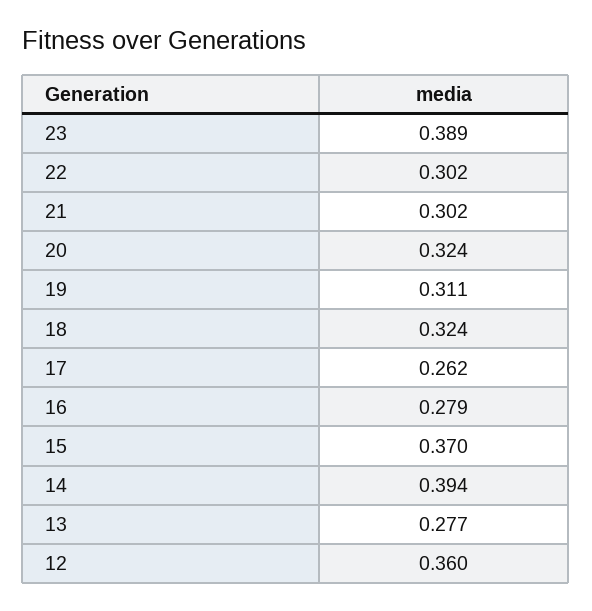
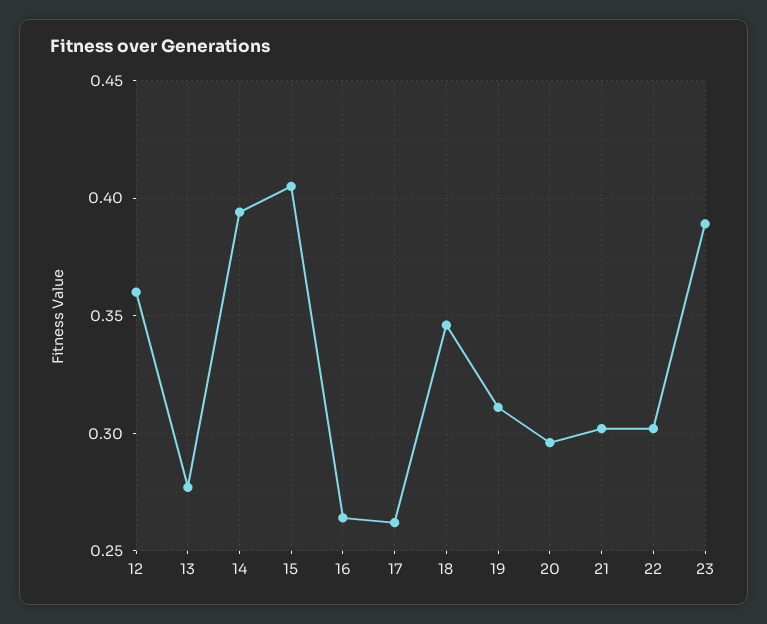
  {
    "23": 0.389,
    "22": 0.302,
    "21": 0.302,
-   "20": 0.324,
+   "20": 0.295,
    "19": 0.311,
-   "18": 0.324,
+   "18": 0.345,
    "17": 0.262,
-   "16": 0.279,
+   "16": 0.265,
-   "15": 0.37,
+   "15": 0.405,
    "14": 0.394,
    "13": 0.277,
    "12": 0.36
  }

